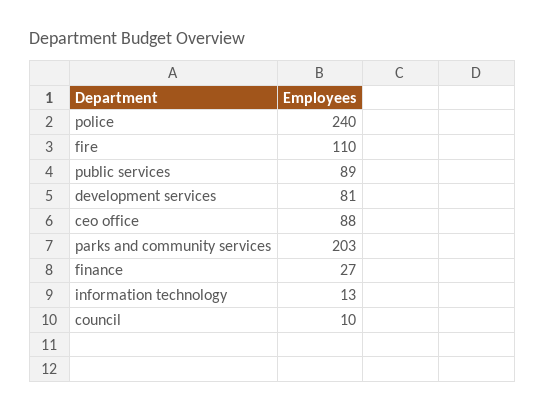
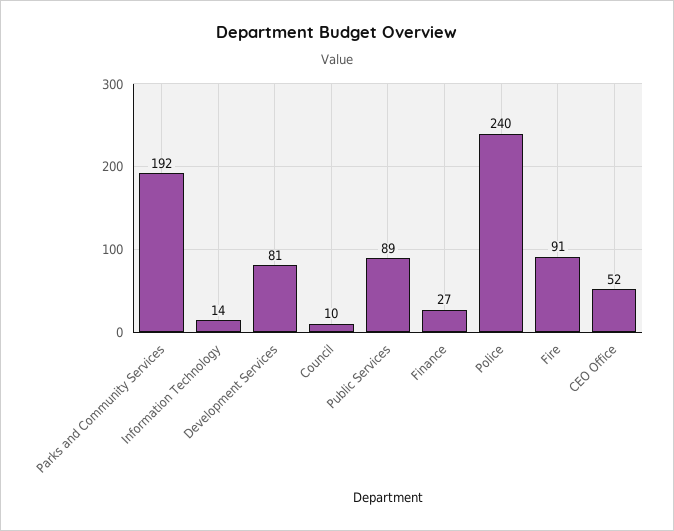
  {
    "police": 240,
-   "fire": 110,
+   "fire": 91,
    "public services": 89,
    "development services": 81,
-   "ceo office": 88,
+   "ceo office": 52,
-   "parks and community services": 203,
+   "parks and community services": 192,
    "finance": 27,
-   "information technology": 13,
+   "information technology": 14,
    "council": 10
  }

